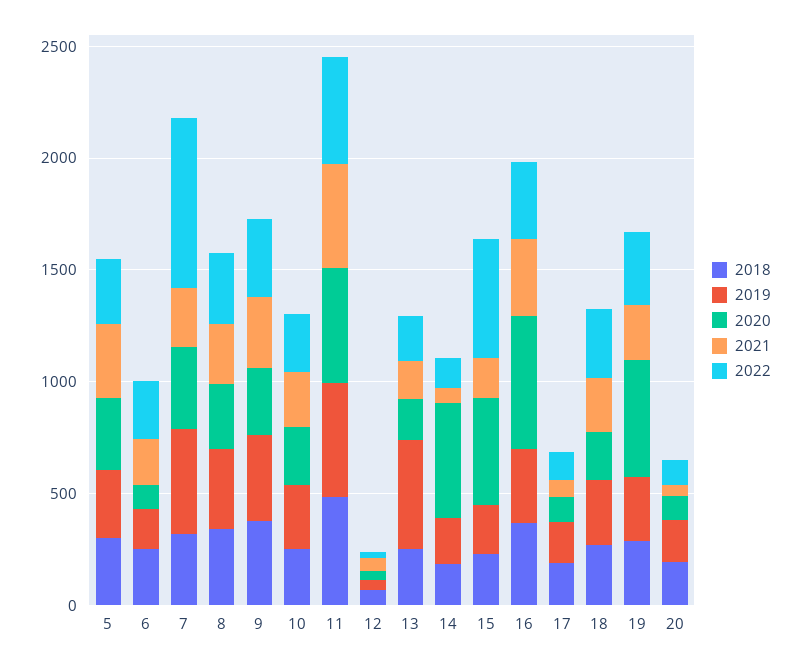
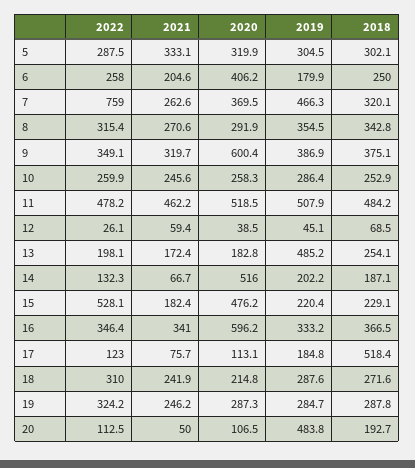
  {
    "2018": {
      "5": 302.1,
      "6": 250,
      "7": 320.1,
      "8": 342.8,
      "9": 375.1,
      "10": 252.9,
      "11": 484.2,
      "12": 68.5,
      "13": 254.1,
      "14": 187.1,
      "15": 229.1,
      "16": 366.5,
-     "17": 200,
+     "17": 518.4,
      "18": 271.6,
      "19": 287.8,
      "20": 192.7
    },
    "2019": {
      "5": 304.5,
      "6": 179.9,
      "7": 466.3,
      "8": 354.5,
      "9": 386.9,
      "10": 286.4,
      "11": 507.9,
      "12": 45.1,
      "13": 485.2,
      "14": 202.2,
      "15": 220.4,
      "16": 333.2,
      "17": 184.8,
      "18": 287.6,
      "19": 284.7,
-     "20": 200
+     "20": 483.8
    },
    "2020": {
      "5": 319.9,
-     "6": 100,
+     "6": 406.2,
      "7": 369.5,
      "8": 291.9,
-     "9": 300,
+     "9": 600.4,
      "10": 258.3,
      "11": 518.5,
      "12": 38.5,
      "13": 182.8,
      "14": 516,
      "15": 476.2,
      "16": 596.2,
      "17": 113.1,
      "18": 214.8,
-     "19": 500,
+     "19": 287.3,
      "20": 106.5
    },
    "2021": {
      "5": 333.1,
      "6": 204.6,
      "7": 262.6,
      "8": 270.6,
      "9": 319.7,
      "10": 245.6,
      "11": 462.2,
      "12": 59.4,
      "13": 172.4,
      "14": 66.7,
      "15": 182.4,
      "16": 341,
      "17": 75.7,
      "18": 241.9,
      "19": 246.2,
      "20": 50
    },
    "2022": {
      "5": 287.5,
      "6": 258,
      "7": 759,
      "8": 315.4,
      "9": 349.1,
      "10": 259.9,
      "11": 478.2,
      "12": 26.1,
      "13": 198.1,
      "14": 132.3,
      "15": 528.1,
      "16": 346.4,
      "17": 123,
      "18": 310,
      "19": 324.2,
      "20": 112.5
    }
  }

